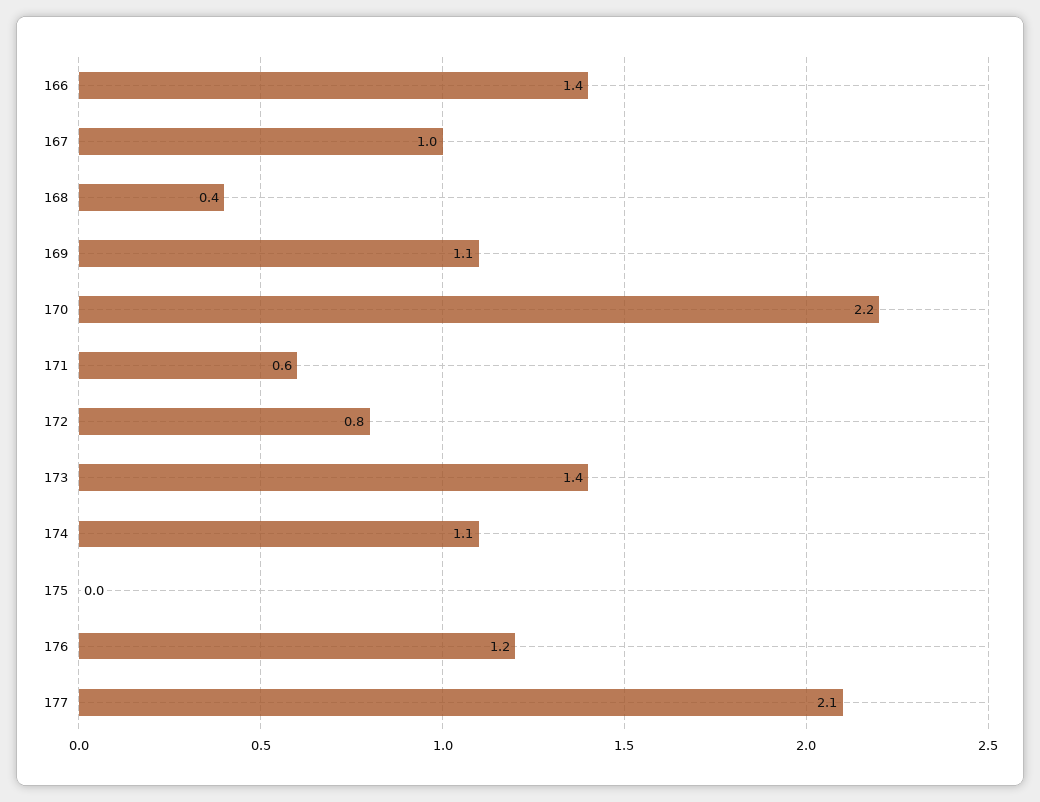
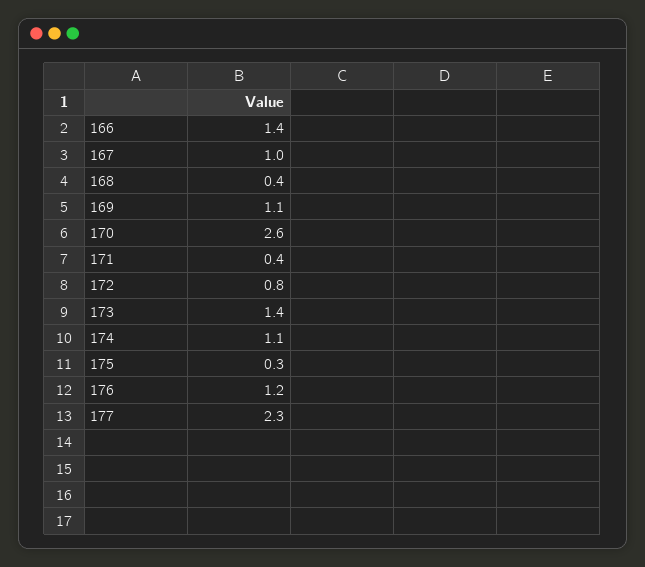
  {
    "166": 1.4,
    "167": 1,
    "168": 0.4,
    "169": 1.1,
-   "170": 2.2,
+   "170": 2.6,
-   "171": 0.6,
+   "171": 0.4,
    "172": 0.8,
    "173": 1.4,
    "174": 1.1,
-   "175": 0,
+   "175": 0.3,
    "176": 1.2,
-   "177": 2.1
+   "177": 2.3
  }

